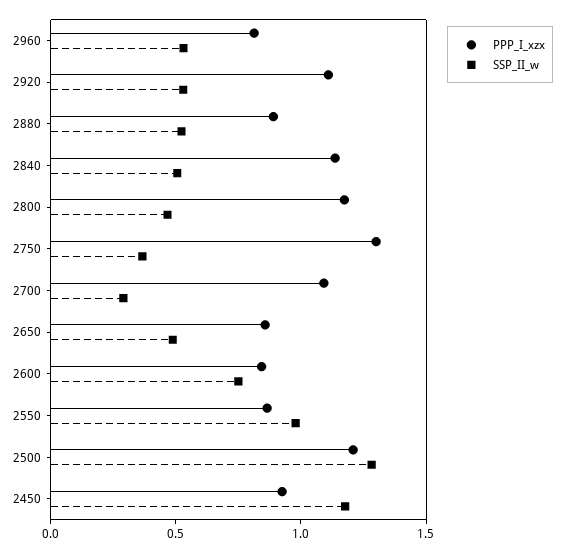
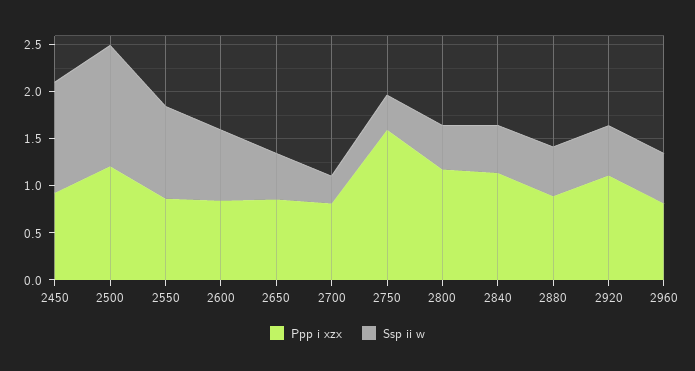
  {
    "PPP_I_xzx": {
      "2960": 0.8,
      "2920": 1.1,
      "2880": 0.9,
      "2840": 1.1,
      "2800": 1.2,
-     "2750": 1.3,
+     "2750": 1.6,
-     "2700": 1.1,
+     "2700": 0.8,
      "2650": 0.9,
      "2600": 0.8,
      "2550": 0.9,
      "2500": 1.2,
      "2450": 0.9
    },
    "SSP_II_w": {
      "2960": 0.5,
      "2920": 0.5,
      "2880": 0.5,
      "2840": 0.5,
      "2800": 0.5,
      "2750": 0.4,
      "2700": 0.3,
      "2650": 0.5,
      "2600": 0.8,
      "2550": 1,
      "2500": 1.3,
      "2450": 1.2
    }
  }

